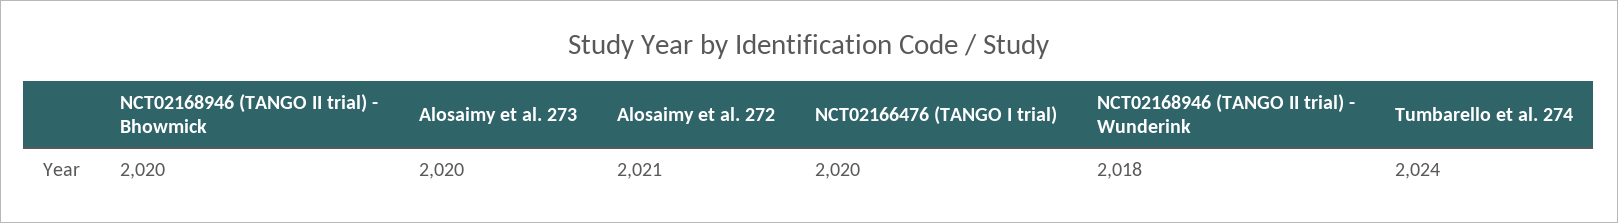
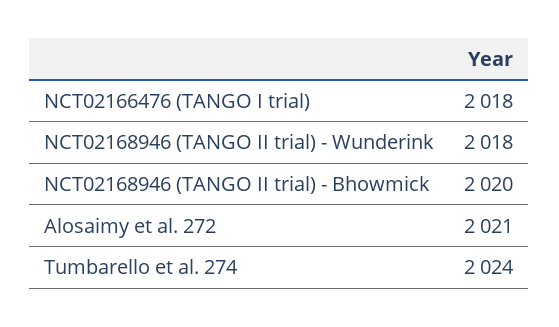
  {
    "NCT02168946 (TANGO II trial) - Bhowmick": 2020,
-   "Alosaimy et al. 273": 2020,
    "Alosaimy et al. 272": 2021,
-   "NCT02166476 (TANGO I trial)": 2020,
+   "NCT02166476 (TANGO I trial)": 2018,
    "NCT02168946 (TANGO II trial) - Wunderink": 2018,
    "Tumbarello et al. 274": 2024
  }

